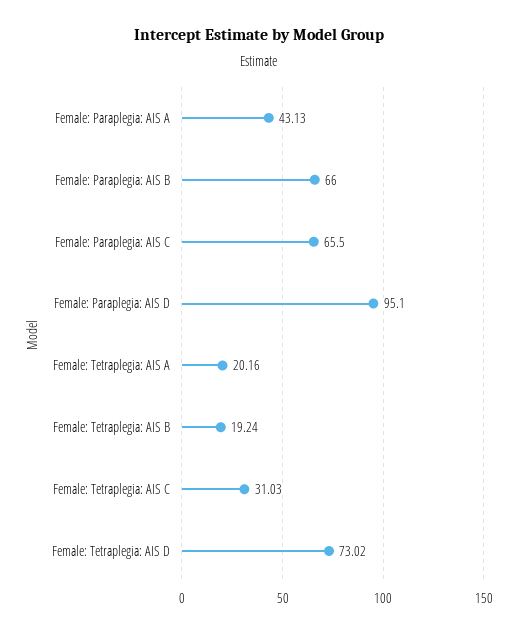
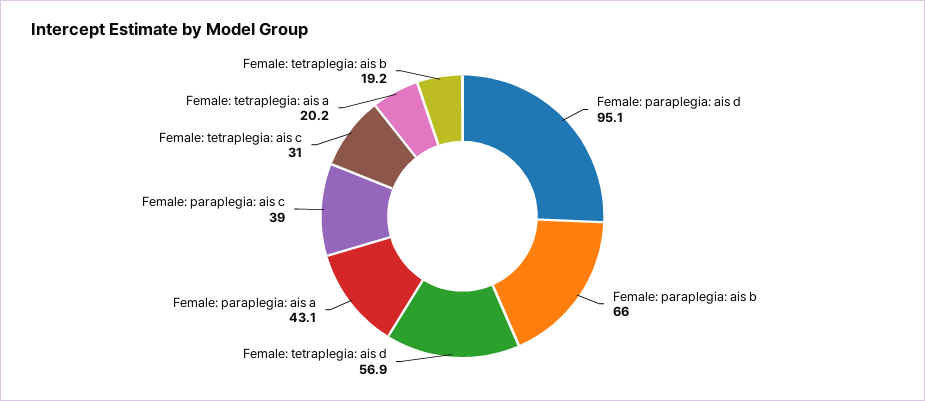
  {
    "Female: Paraplegia: AIS A": 43.13,
    "Female: Paraplegia: AIS B": 66,
-   "Female: Paraplegia: AIS C": 65.5,
+   "Female: Paraplegia: AIS C": 39,
    "Female: Paraplegia: AIS D": 95.1,
    "Female: Tetraplegia: AIS A": 20.16,
    "Female: Tetraplegia: AIS B": 19.24,
    "Female: Tetraplegia: AIS C": 31.03,
-   "Female: Tetraplegia: AIS D": 73.02
+   "Female: Tetraplegia: AIS D": 56.9
  }

